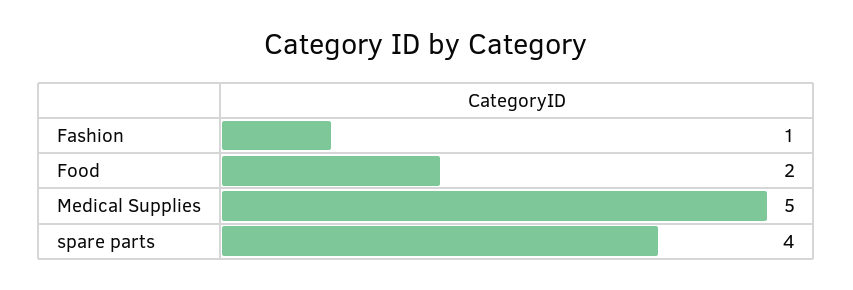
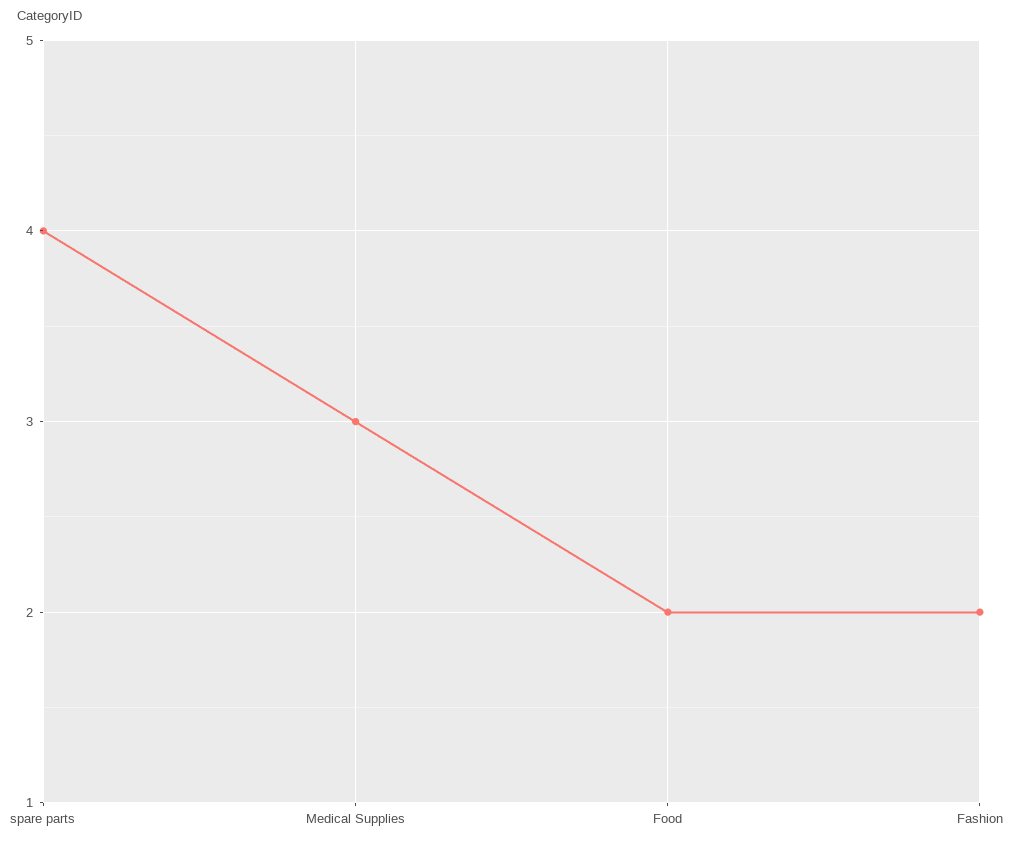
  {
-   "Fashion": 1,
+   "Fashion": 2,
    "Food": 2,
-   "Medical Supplies": 5,
+   "Medical Supplies": 3,
    "spare parts": 4
  }

